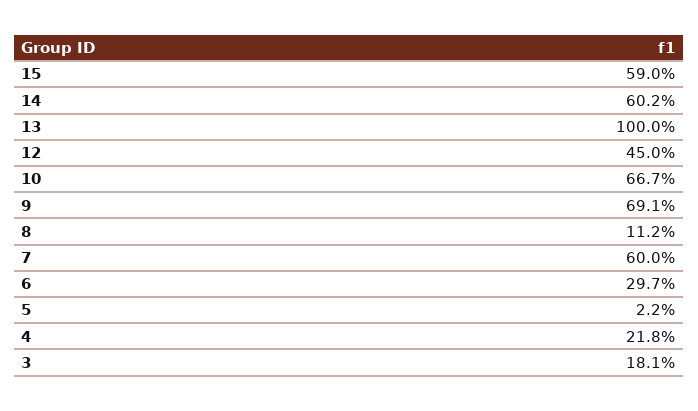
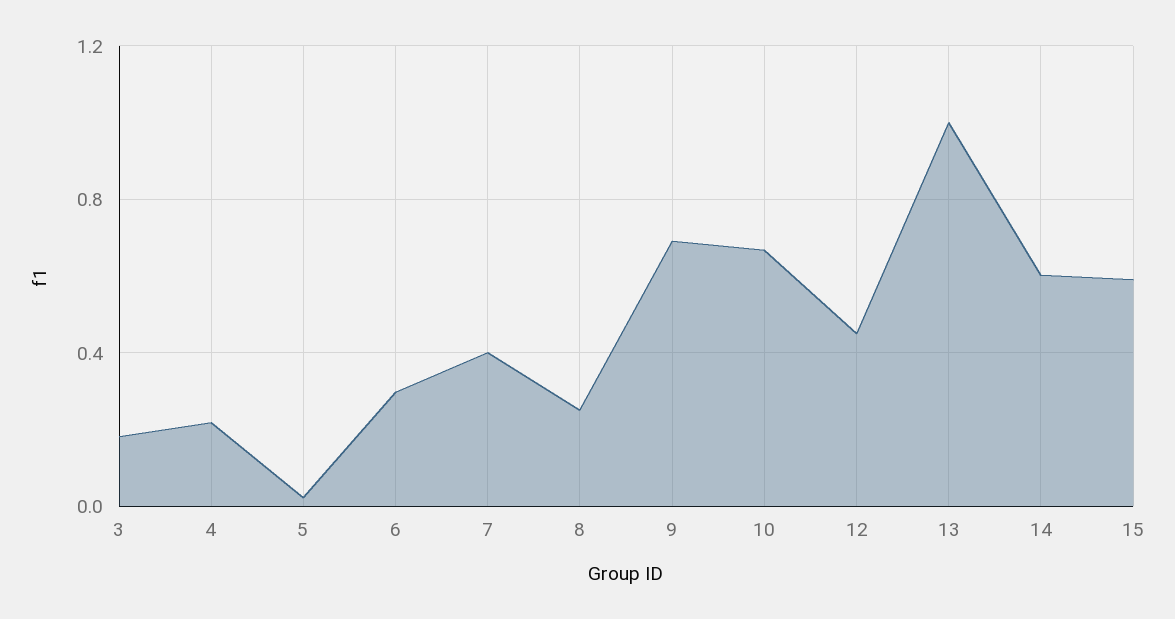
  {
    "15": 0.59,
    "14": 0.602,
    "13": 1,
    "12": 0.45,
    "10": 0.667,
    "9": 0.691,
-   "8": 0.112,
+   "8": 0.25,
-   "7": 0.6,
+   "7": 0.4,
    "6": 0.297,
    "5": 0.022,
    "4": 0.218,
    "3": 0.181
  }

